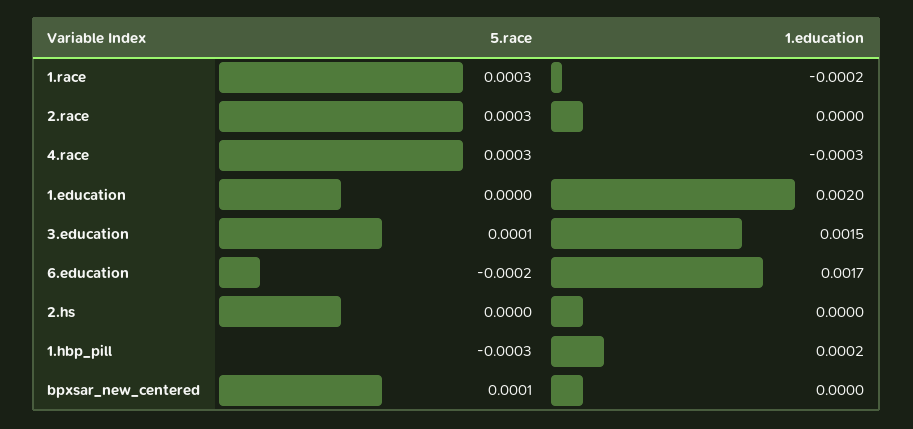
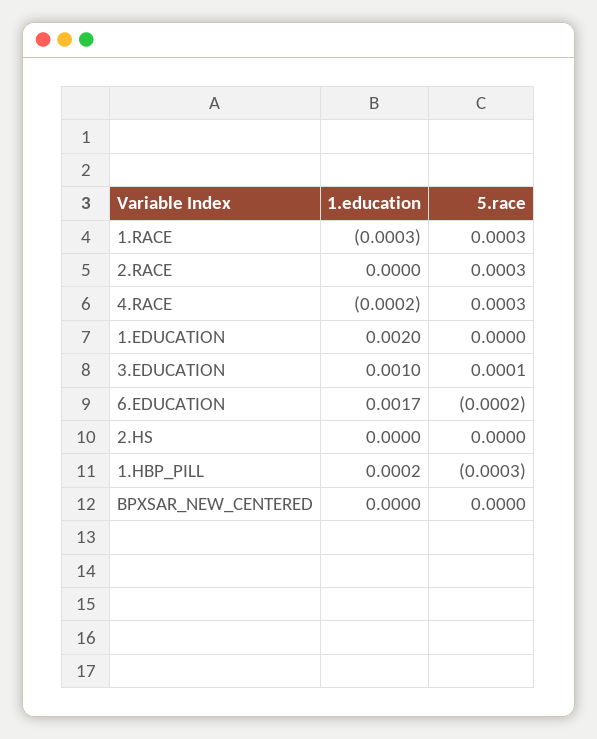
  {
    "5.race": {
      "1.race": 0.0003,
      "2.race": 0.0003,
      "4.race": 0.0003,
      "1.education": 0,
      "3.education": 0.0001,
      "6.education": -0.0002,
      "2.hs": 0,
      "1.hbp_pill": -0.0003,
-     "bpxsar_new_centered": 0.0001
+     "bpxsar_new_centered": 0
    },
    "1.education": {
-     "1.race": -0.0002,
+     "1.race": -0.0003,
      "2.race": 0,
-     "4.race": -0.0003,
+     "4.race": -0.0002,
      "1.education": 0.002,
-     "3.education": 0.0015,
+     "3.education": 0.001,
      "6.education": 0.0017,
      "2.hs": 0,
      "1.hbp_pill": 0.0002,
      "bpxsar_new_centered": 0
    }
  }

